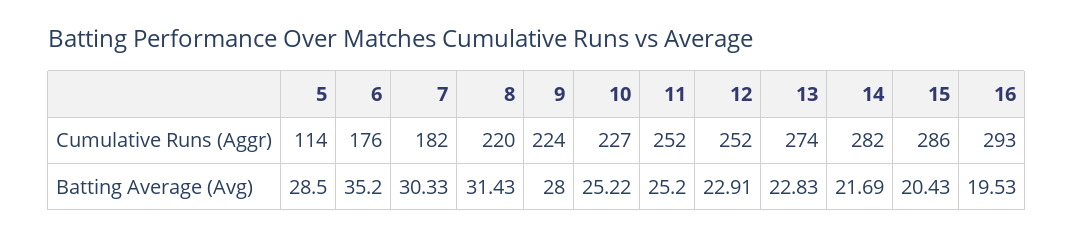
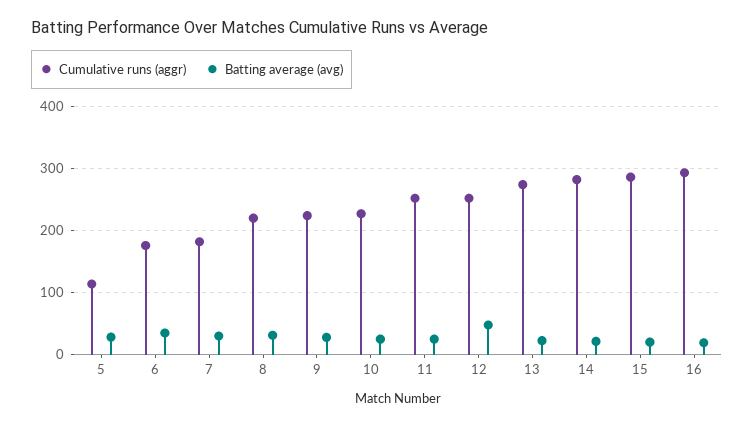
  {
    "Cumulative Runs (Aggr)": {
      "5": 114,
      "6": 176,
      "7": 182,
      "8": 220,
      "9": 224,
      "10": 227,
      "11": 252,
      "12": 252,
      "13": 274,
      "14": 282,
      "15": 286,
      "16": 293
    },
    "Batting Average (Avg)": {
      "5": 28.5,
      "6": 35.2,
      "7": 30.33,
      "8": 31.43,
      "9": 28,
      "10": 25.22,
      "11": 25.2,
-     "12": 22.91,
+     "12": 50,
      "13": 22.83,
      "14": 21.69,
      "15": 20.43,
      "16": 19.53
    }
  }

